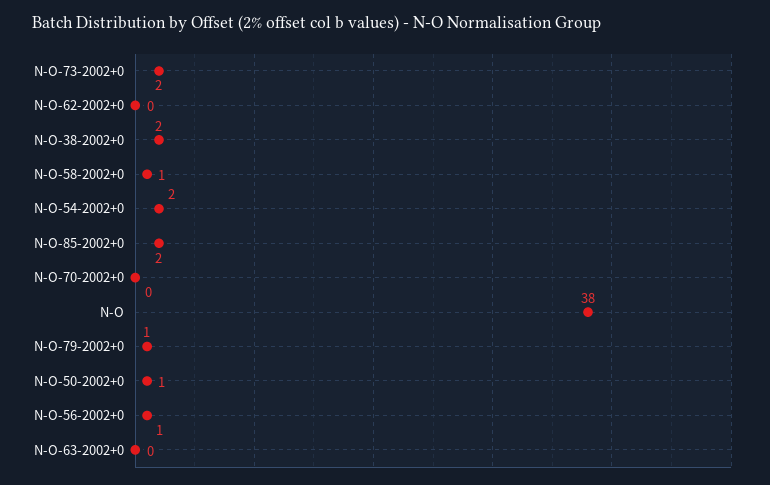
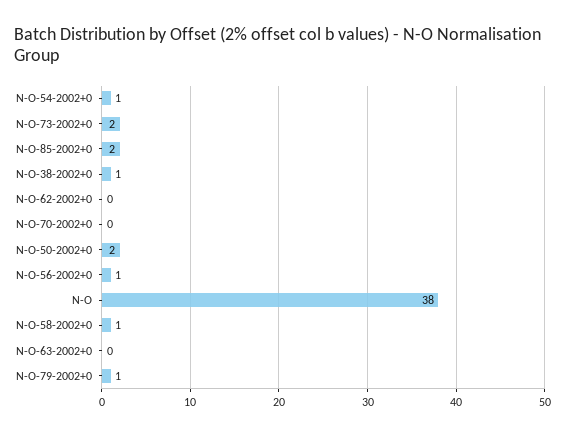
  {
    "N-O-73-2002+0": 2,
    "N-O-62-2002+0": 0,
-   "N-O-38-2002+0": 2,
+   "N-O-38-2002+0": 1,
    "N-O-58-2002+0": 1,
-   "N-O-54-2002+0": 2,
+   "N-O-54-2002+0": 1,
    "N-O-85-2002+0": 2,
    "N-O-70-2002+0": 0,
    "N-O": 38,
    "N-O-79-2002+0": 1,
-   "N-O-50-2002+0": 1,
+   "N-O-50-2002+0": 2,
    "N-O-56-2002+0": 1,
    "N-O-63-2002+0": 0
  }

